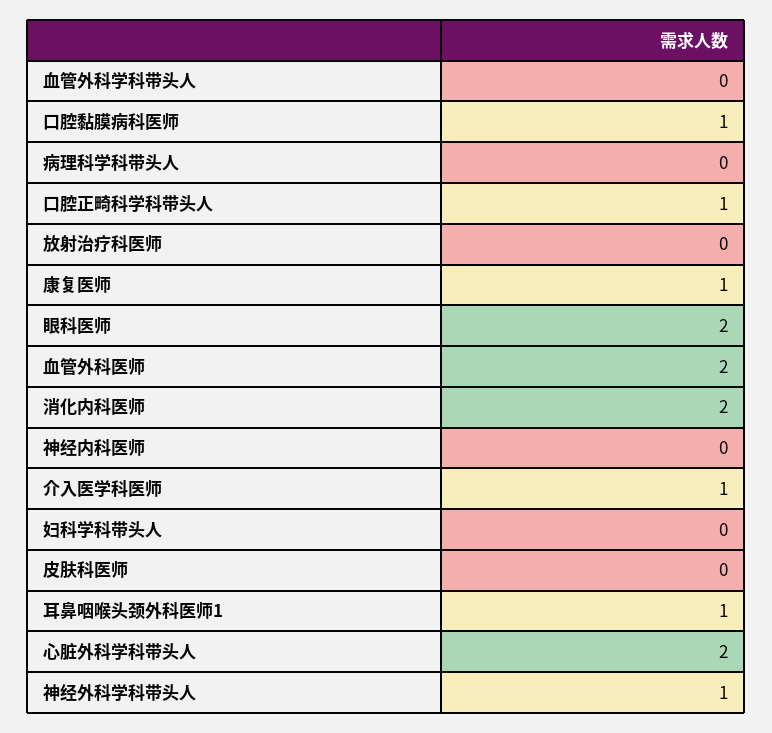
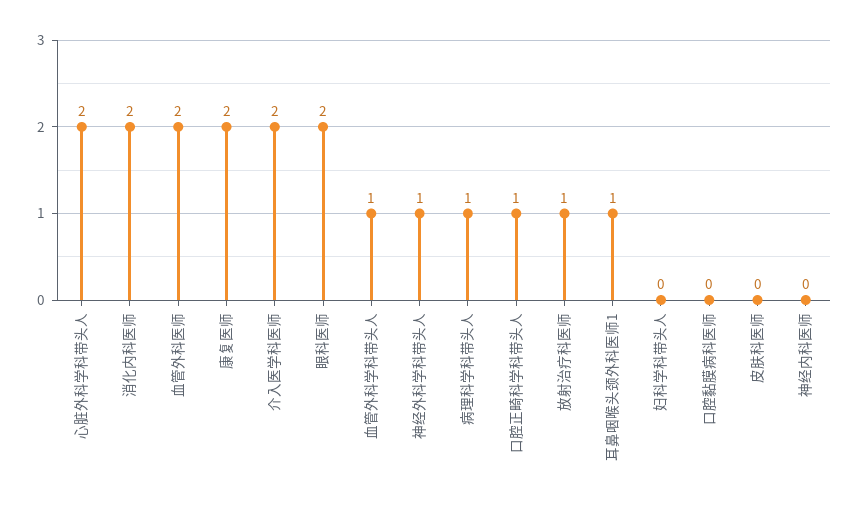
  {
-   "血管外科学科带头人": 0,
+   "血管外科学科带头人": 1,
-   "口腔黏膜病科医师": 1,
+   "口腔黏膜病科医师": 0,
-   "病理科学科带头人": 0,
+   "病理科学科带头人": 1,
    "口腔正畸科学科带头人": 1,
-   "放射治疗科医师": 0,
+   "放射治疗科医师": 1,
-   "康复医师": 1,
+   "康复医师": 2,
    "眼科医师": 2,
    "血管外科医师": 2,
    "消化内科医师": 2,
    "神经内科医师": 0,
-   "介入医学科医师": 1,
+   "介入医学科医师": 2,
    "妇科学科带头人": 0,
    "皮肤科医师": 0,
    "耳鼻咽喉头颈外科医师1": 1,
    "心脏外科学科带头人": 2,
    "神经外科学科带头人": 1
  }

